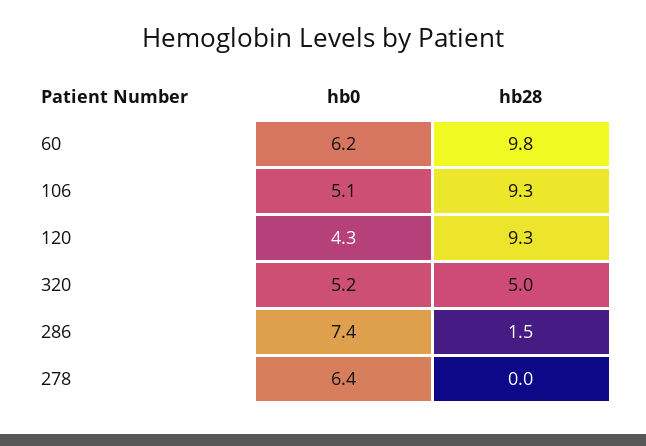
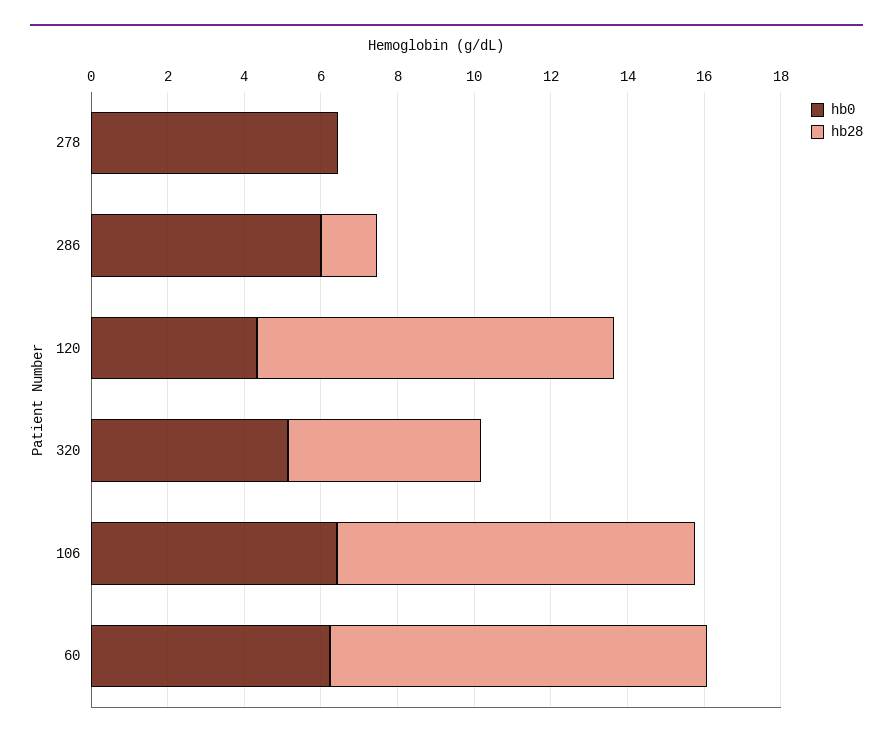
  {
    "hb0": {
      "60": 6.2,
-     "106": 5.1,
+     "106": 6.5,
      "120": 4.3,
      "320": 5.2,
-     "286": 7.4,
+     "286": 6,
      "278": 6.4
    },
    "hb28": {
      "60": 9.8,
      "106": 9.3,
      "120": 9.3,
      "320": 5,
      "286": 1.5,
      "278": 0
    }
  }

